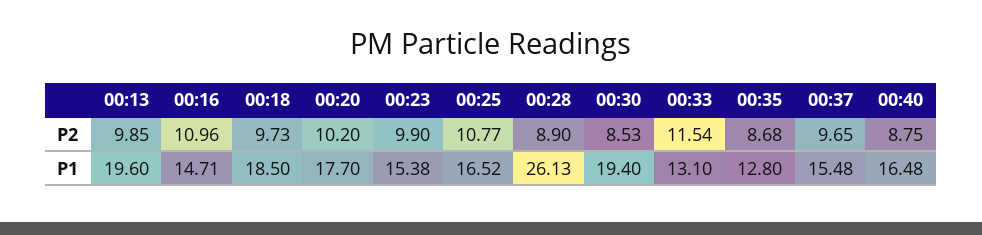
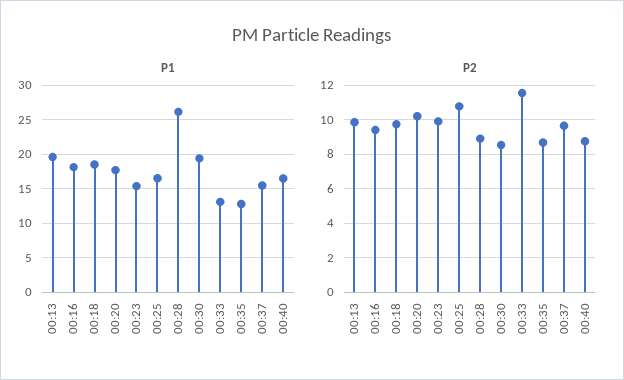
  {
    "P2": {
      "00:13": 9.85,
-     "00:16": 10.96,
+     "00:16": 9.5,
      "00:18": 9.73,
      "00:20": 10.2,
      "00:23": 9.9,
      "00:25": 10.77,
      "00:28": 8.9,
      "00:30": 8.53,
      "00:33": 11.54,
      "00:35": 8.68,
      "00:37": 9.65,
      "00:40": 8.75
    },
    "P1": {
      "00:13": 19.6,
-     "00:16": 14.71,
+     "00:16": 18,
      "00:18": 18.5,
      "00:20": 17.7,
      "00:23": 15.38,
      "00:25": 16.52,
      "00:28": 26.13,
      "00:30": 19.4,
      "00:33": 13.1,
      "00:35": 12.8,
      "00:37": 15.48,
      "00:40": 16.48
    }
  }

